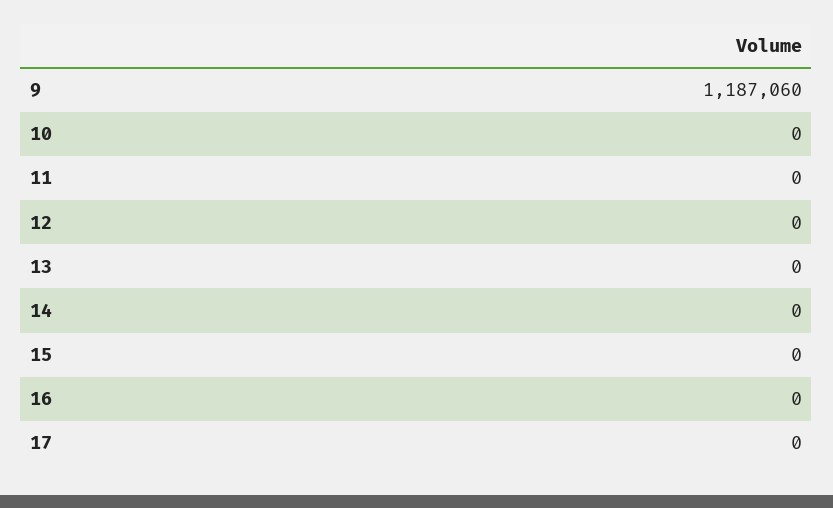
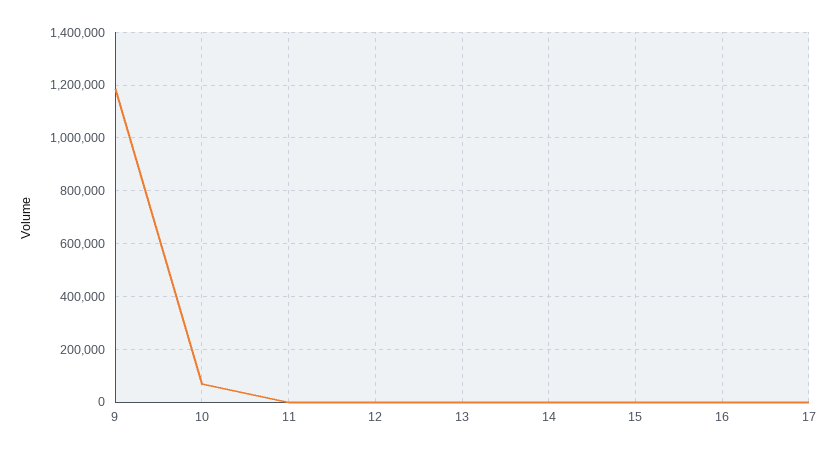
  {
    "9": 1187060,
-   "10": 0,
+   "10": 75000,
    "11": 0,
    "12": 0,
    "13": 0,
    "14": 0,
    "15": 0,
    "16": 0,
    "17": 0
  }

